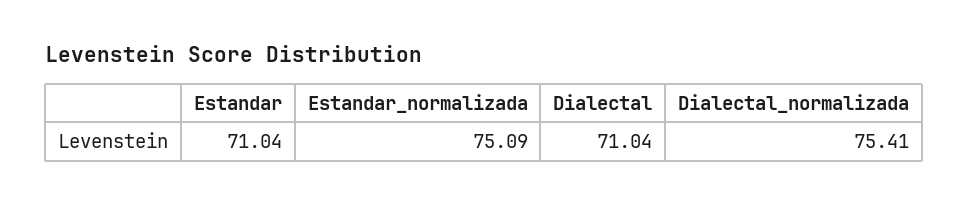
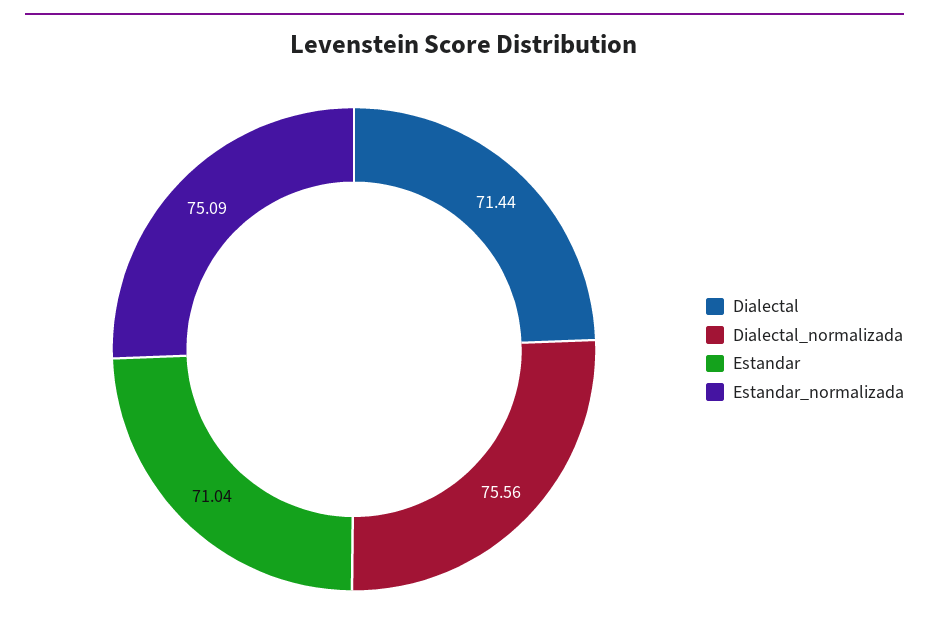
  {
    "Estandar": 71.04,
    "Estandar_normalizada": 75.09,
-   "Dialectal": 71.04,
+   "Dialectal": 71.44,
-   "Dialectal_normalizada": 75.41
+   "Dialectal_normalizada": 75.56
  }

